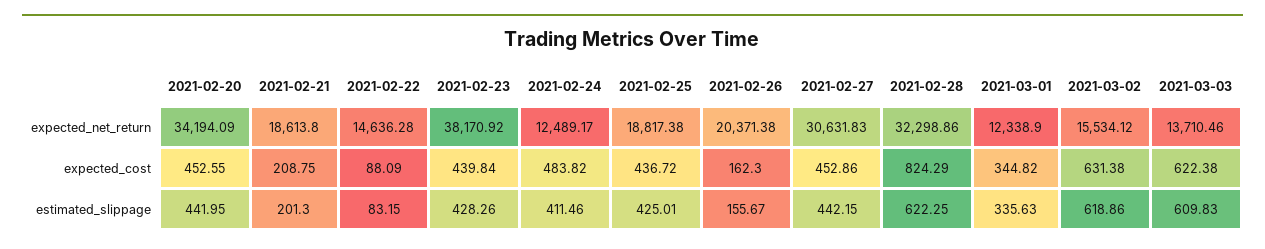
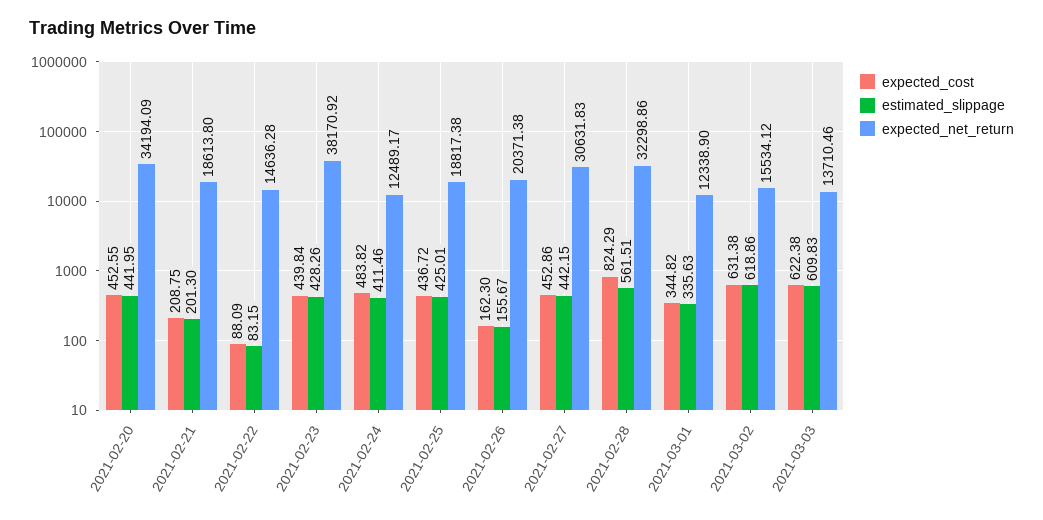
  {
    "expected_net_return": {
      "2021-02-20": 34194.09,
      "2021-02-21": 18613.8,
      "2021-02-22": 14636.28,
      "2021-02-23": 38170.92,
      "2021-02-24": 12489.17,
      "2021-02-25": 18817.38,
      "2021-02-26": 20371.38,
      "2021-02-27": 30631.83,
      "2021-02-28": 32298.86,
      "2021-03-01": 12338.9,
      "2021-03-02": 15534.12,
      "2021-03-03": 13710.46
    },
    "expected_cost": {
      "2021-02-20": 452.55,
      "2021-02-21": 208.75,
      "2021-02-22": 88.09,
      "2021-02-23": 439.84,
      "2021-02-24": 483.82,
      "2021-02-25": 436.72,
      "2021-02-26": 162.3,
      "2021-02-27": 452.86,
      "2021-02-28": 824.29,
      "2021-03-01": 344.82,
      "2021-03-02": 631.38,
      "2021-03-03": 622.38
    },
    "estimated_slippage": {
      "2021-02-20": 441.95,
      "2021-02-21": 201.3,
      "2021-02-22": 83.15,
      "2021-02-23": 428.26,
      "2021-02-24": 411.46,
      "2021-02-25": 425.01,
      "2021-02-26": 155.67,
      "2021-02-27": 442.15,
-     "2021-02-28": 622.25,
+     "2021-02-28": 561.51,
      "2021-03-01": 335.63,
      "2021-03-02": 618.86,
      "2021-03-03": 609.83
    }
  }

